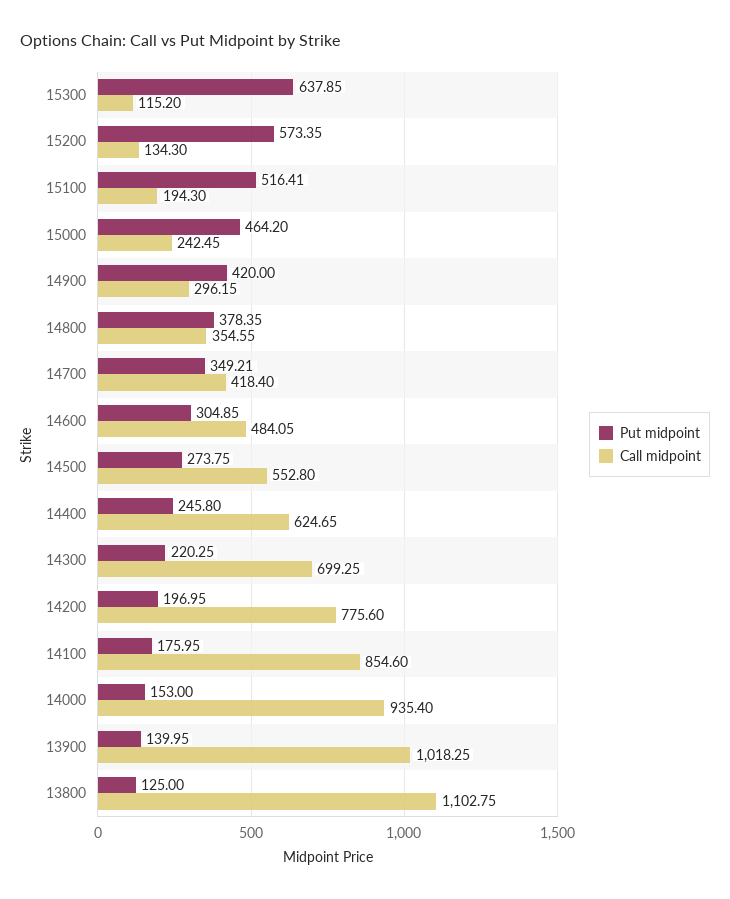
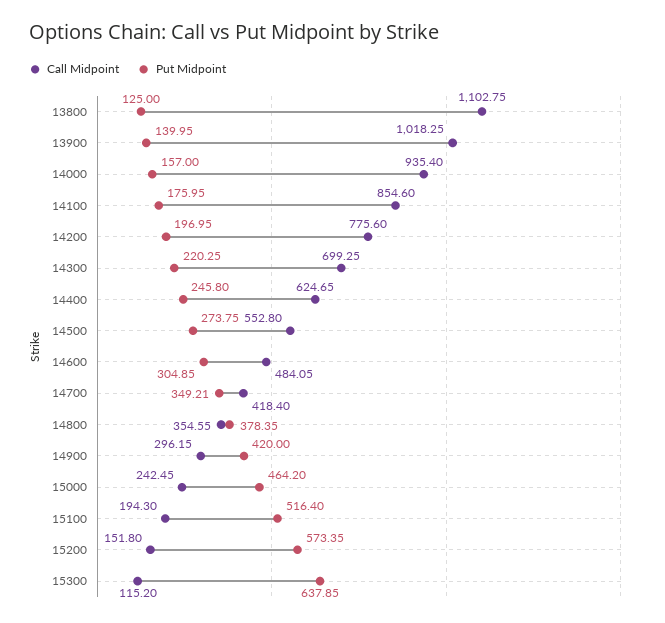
  {
    "Put midpoint": {
      "15300": 637.85,
      "15200": 573.35,
-     "15100": 516.41,
+     "15100": 516.4,
      "15000": 464.2,
      "14900": 420,
      "14800": 378.35,
      "14700": 349.21,
      "14600": 304.85,
      "14500": 273.75,
      "14400": 245.8,
      "14300": 220.25,
      "14200": 196.95,
      "14100": 175.95,
-     "14000": 153,
+     "14000": 157,
      "13900": 139.95,
      "13800": 125
    },
    "Call midpoint": {
      "15300": 115.2,
-     "15200": 134.3,
+     "15200": 151.8,
      "15100": 194.3,
      "15000": 242.45,
      "14900": 296.15,
      "14800": 354.55,
      "14700": 418.4,
      "14600": 484.05,
      "14500": 552.8,
      "14400": 624.65,
      "14300": 699.25,
      "14200": 775.6,
      "14100": 854.6,
      "14000": 935.4,
      "13900": 1018.25,
      "13800": 1102.75
    }
  }

